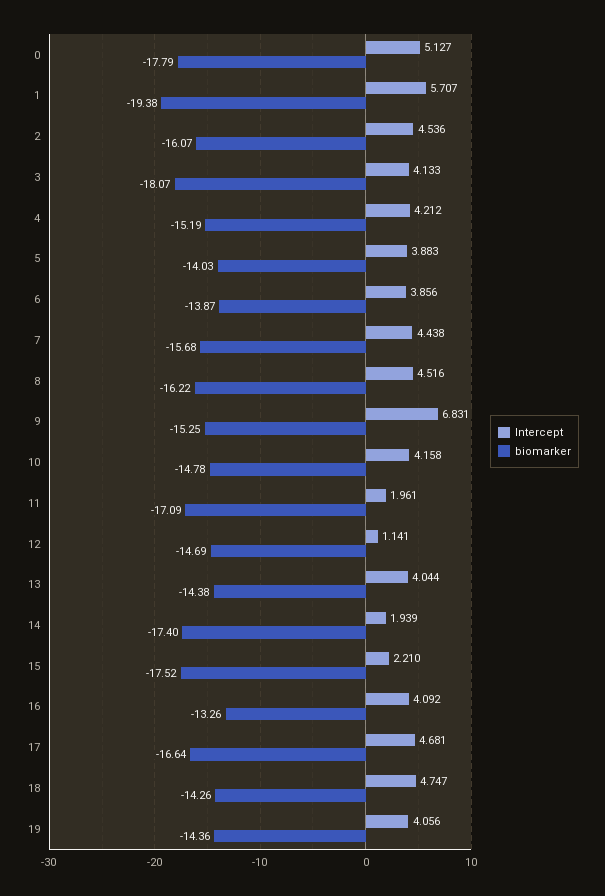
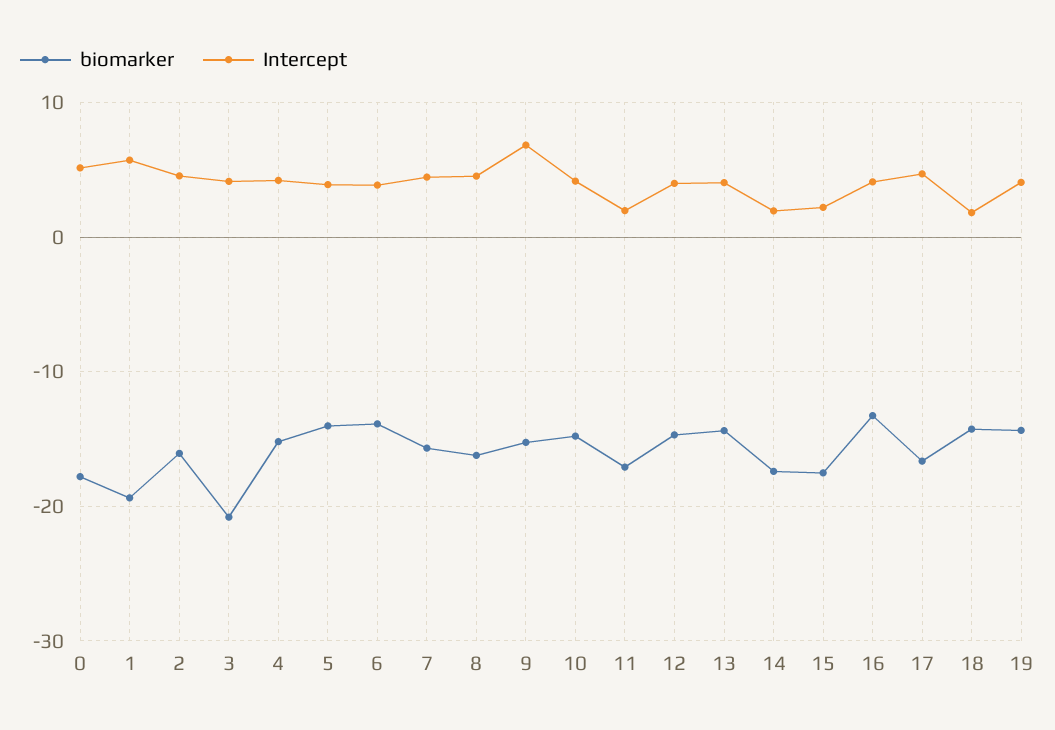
  {
    "Intercept": {
      "0": 5.127,
      "1": 5.707,
      "2": 4.536,
      "3": 4.133,
      "4": 4.212,
      "5": 3.883,
      "6": 3.856,
      "7": 4.438,
      "8": 4.516,
      "9": 6.831,
      "10": 4.158,
      "11": 1.961,
-     "12": 1.141,
+     "12": 4,
      "13": 4.044,
      "14": 1.939,
      "15": 2.21,
      "16": 4.092,
      "17": 4.681,
-     "18": 4.747,
+     "18": 2,
      "19": 4.056
    },
    "biomarker": {
      "0": -17.79,
      "1": -19.38,
      "2": -16.07,
-     "3": -18.07,
+     "3": -21,
      "4": -15.19,
      "5": -14.03,
      "6": -13.87,
      "7": -15.68,
      "8": -16.22,
      "9": -15.25,
      "10": -14.78,
      "11": -17.09,
      "12": -14.69,
      "13": -14.38,
      "14": -17.4,
      "15": -17.52,
      "16": -13.26,
      "17": -16.64,
      "18": -14.26,
      "19": -14.36
    }
  }

